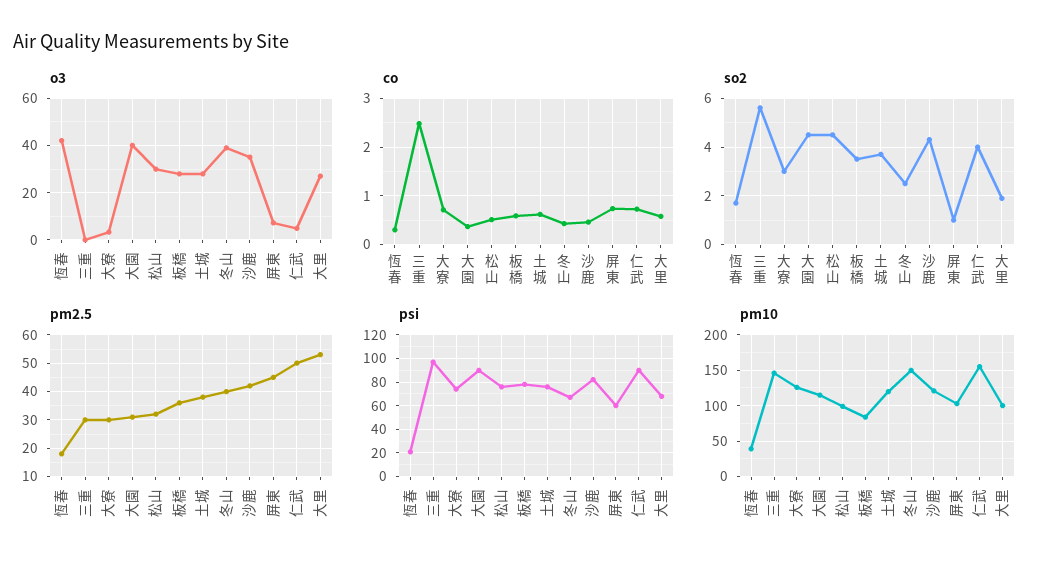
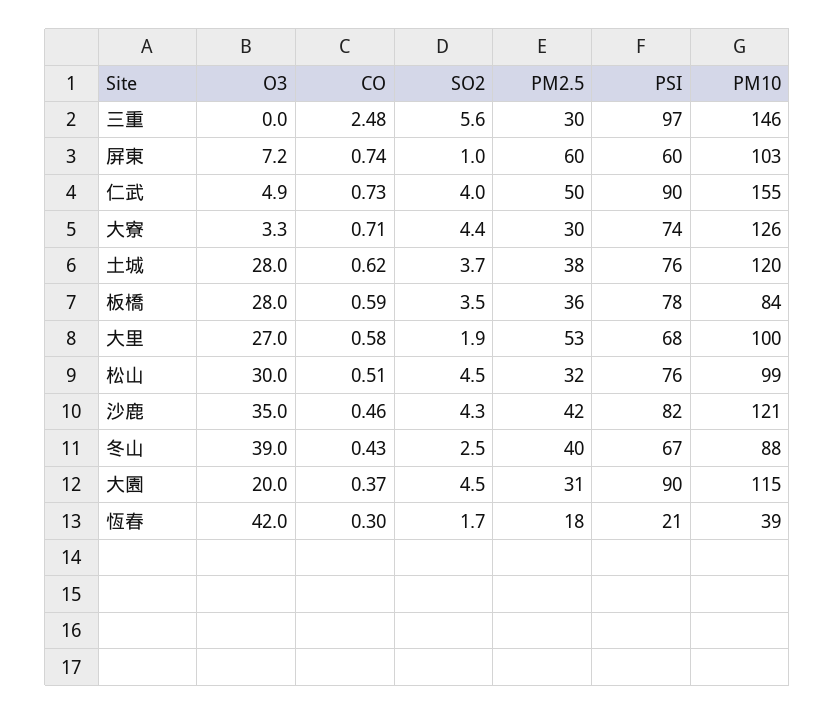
  {
    "o3": {
      "恆春": 42,
      "三重": 0,
      "大寮": 3.3,
-     "大園": 40,
+     "大園": 20,
      "松山": 30,
      "板橋": 28,
      "土城": 28,
      "冬山": 39,
      "沙鹿": 35,
      "屏東": 7.2,
      "仁武": 4.9,
      "大里": 27
    },
    "co": {
      "恆春": 0.3,
      "三重": 2.48,
      "大寮": 0.71,
      "大園": 0.37,
      "松山": 0.51,
      "板橋": 0.59,
      "土城": 0.62,
      "冬山": 0.43,
      "沙鹿": 0.46,
      "屏東": 0.74,
      "仁武": 0.73,
      "大里": 0.58
    },
    "so2": {
      "恆春": 1.7,
      "三重": 5.6,
-     "大寮": 3,
+     "大寮": 4.4,
      "大園": 4.5,
      "松山": 4.5,
      "板橋": 3.5,
      "土城": 3.7,
      "冬山": 2.5,
      "沙鹿": 4.3,
      "屏東": 1,
      "仁武": 4,
      "大里": 1.9
    },
    "pm2.5": {
      "恆春": 18,
      "三重": 30,
      "大寮": 30,
      "大園": 31,
      "松山": 32,
      "板橋": 36,
      "土城": 38,
      "冬山": 40,
      "沙鹿": 42,
-     "屏東": 45,
+     "屏東": 60,
      "仁武": 50,
      "大里": 53
    },
    "psi": {
      "恆春": 21,
      "三重": 97,
      "大寮": 74,
      "大園": 90,
      "松山": 76,
      "板橋": 78,
      "土城": 76,
      "冬山": 67,
      "沙鹿": 82,
      "屏東": 60,
      "仁武": 90,
      "大里": 68
    },
    "pm10": {
      "恆春": 39,
      "三重": 146,
      "大寮": 126,
      "大園": 115,
      "松山": 99,
      "板橋": 84,
      "土城": 120,
-     "冬山": 150,
+     "冬山": 88,
      "沙鹿": 121,
      "屏東": 103,
      "仁武": 155,
      "大里": 100
    }
  }

